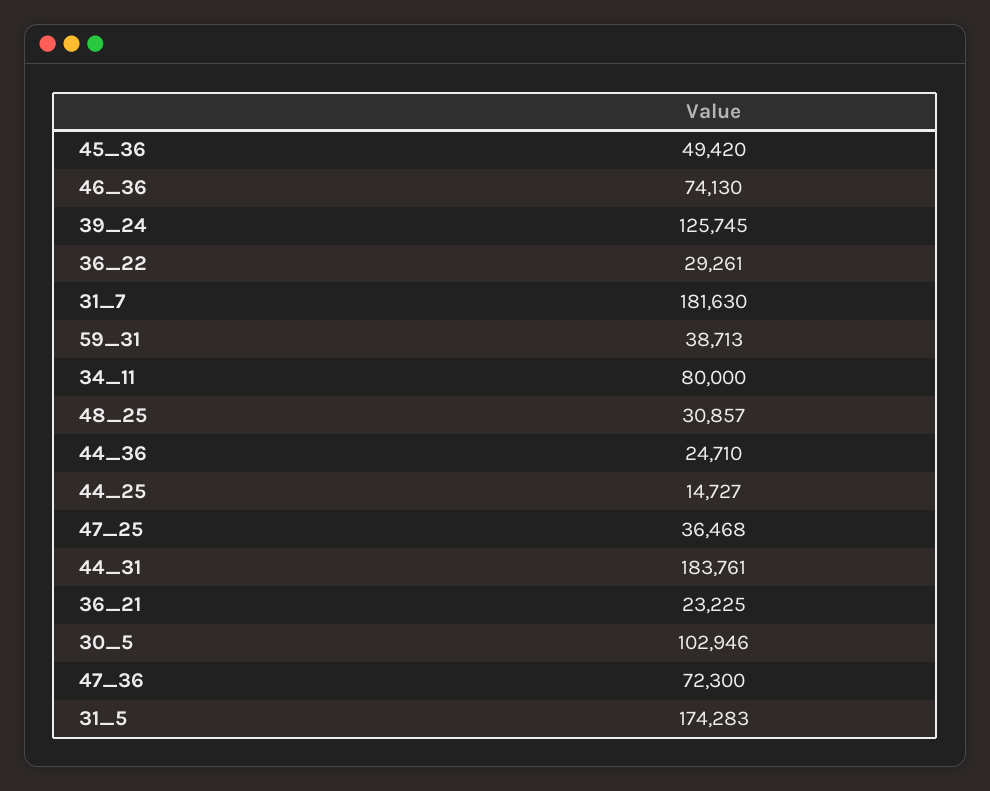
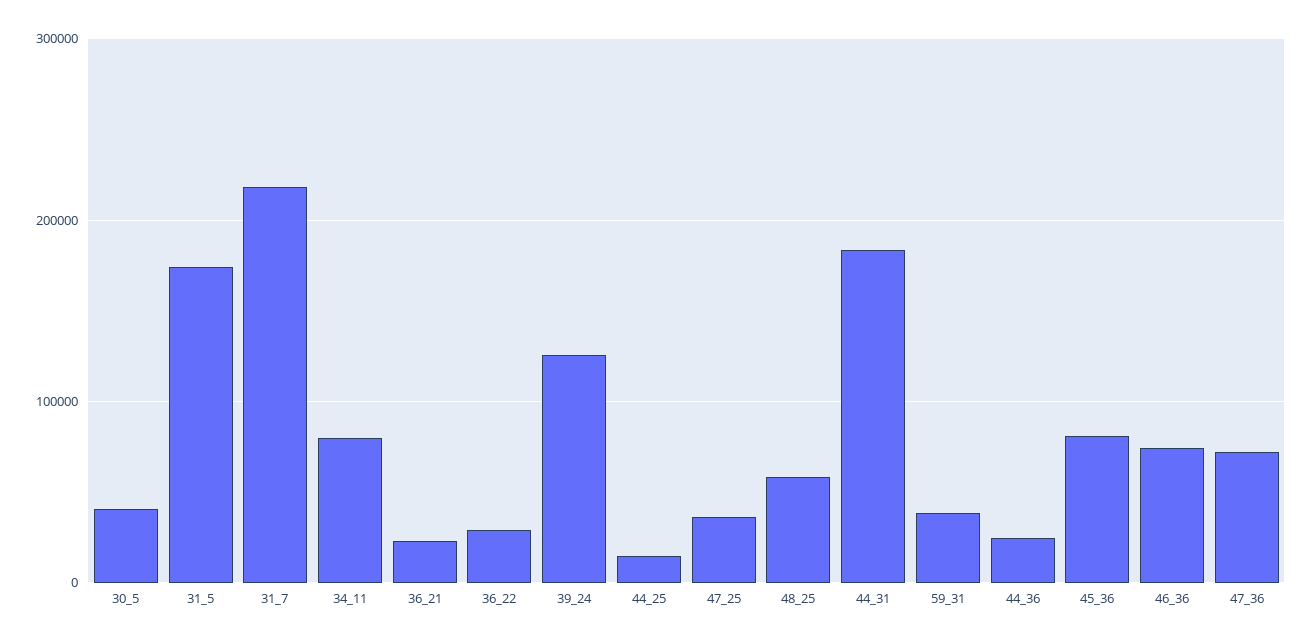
  {
-   "45_36": 49420,
+   "45_36": 80000,
    "46_36": 74130,
    "39_24": 125745,
    "36_22": 29261,
-   "31_7": 181630,
+   "31_7": 220000,
    "59_31": 38713,
    "34_11": 80000,
-   "48_25": 30857,
+   "48_25": 60000,
    "44_36": 24710,
    "44_25": 14727,
    "47_25": 36468,
    "44_31": 183761,
    "36_21": 23225,
-   "30_5": 102946,
+   "30_5": 40000,
    "47_36": 72300,
    "31_5": 174283
  }

